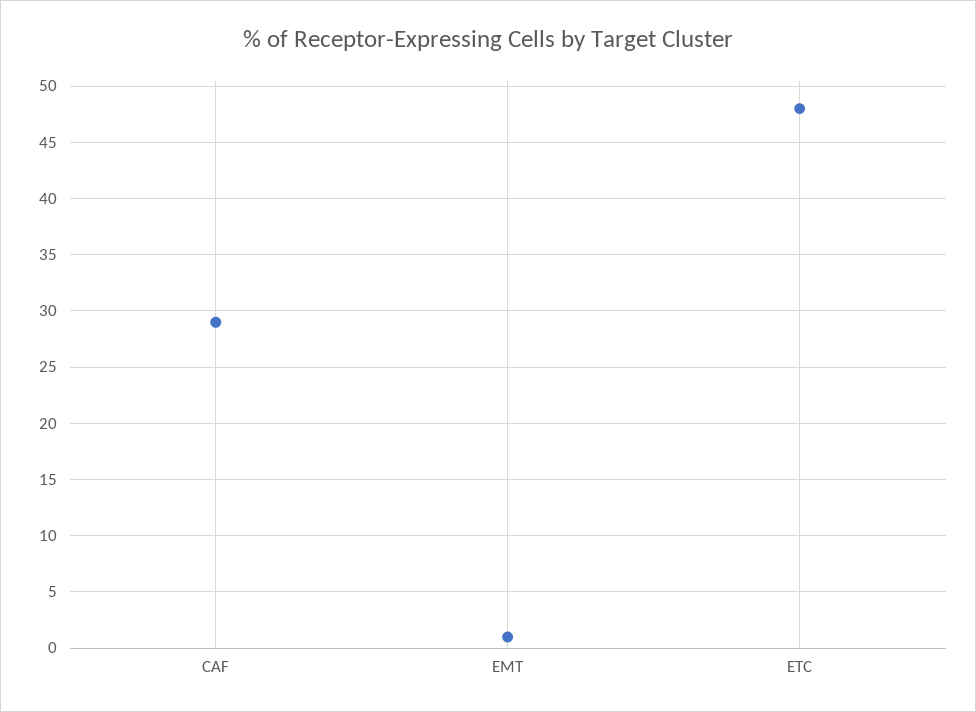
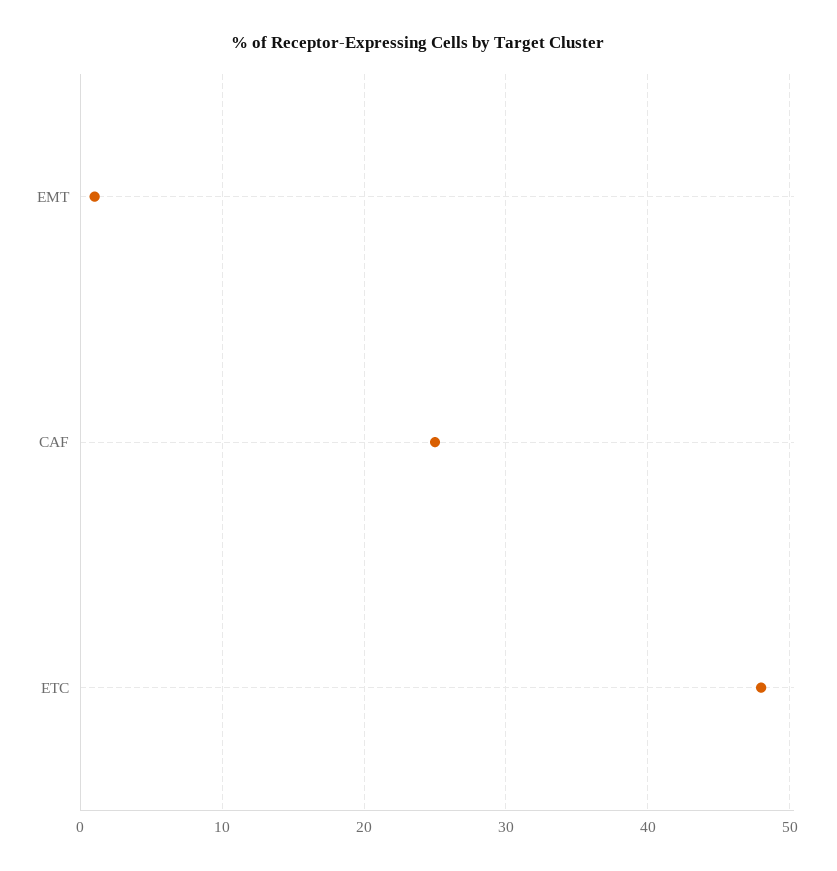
  {
-   "CAF": 29,
+   "CAF": 25,
    "EMT": 1,
    "ETC": 48
  }

